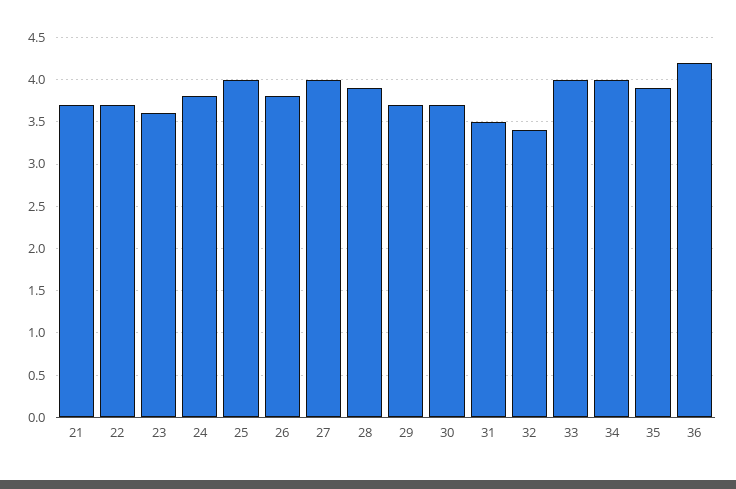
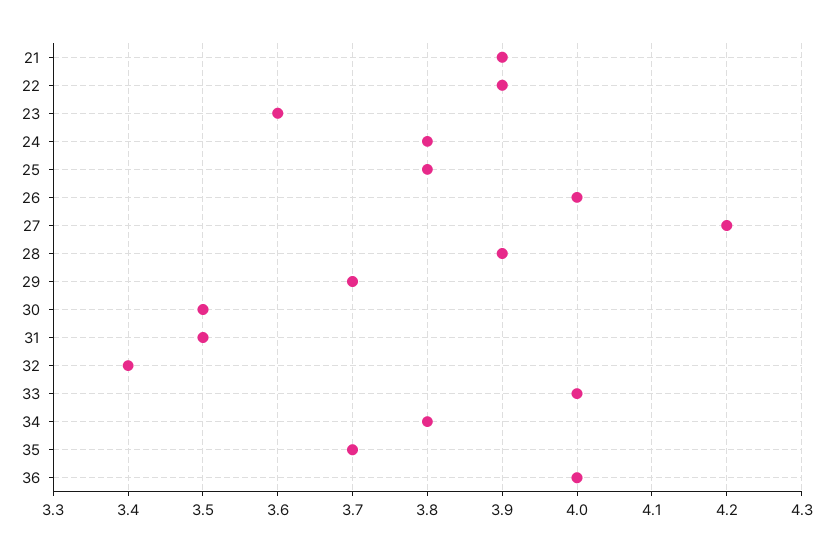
  {
-   "21": 3.7,
+   "21": 3.9,
-   "22": 3.7,
+   "22": 3.9,
    "23": 3.6,
    "24": 3.8,
-   "25": 4,
+   "25": 3.8,
-   "26": 3.8,
+   "26": 4,
-   "27": 4,
+   "27": 4.2,
    "28": 3.9,
    "29": 3.7,
-   "30": 3.7,
+   "30": 3.5,
    "31": 3.5,
    "32": 3.4,
    "33": 4,
-   "34": 4,
+   "34": 3.8,
-   "35": 3.9,
+   "35": 3.7,
-   "36": 4.2
+   "36": 4
  }

